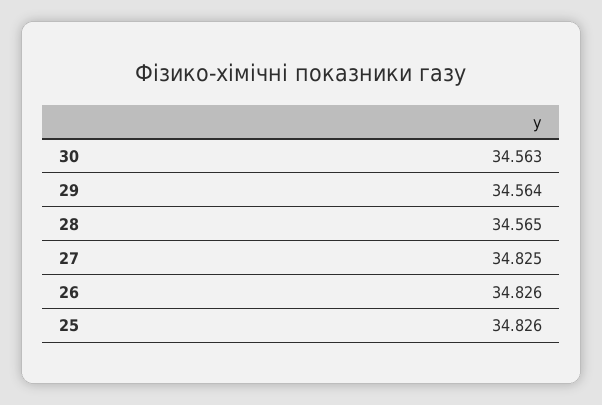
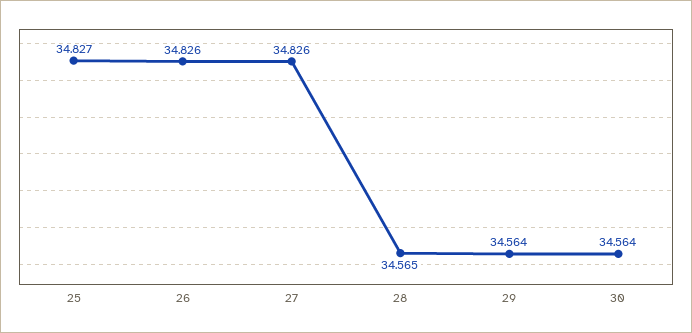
  {
-   "30": 34.563,
+   "30": 34.564,
    "29": 34.564,
    "28": 34.565,
-   "27": 34.825,
+   "27": 34.826,
    "26": 34.826,
-   "25": 34.826
+   "25": 34.827
  }

